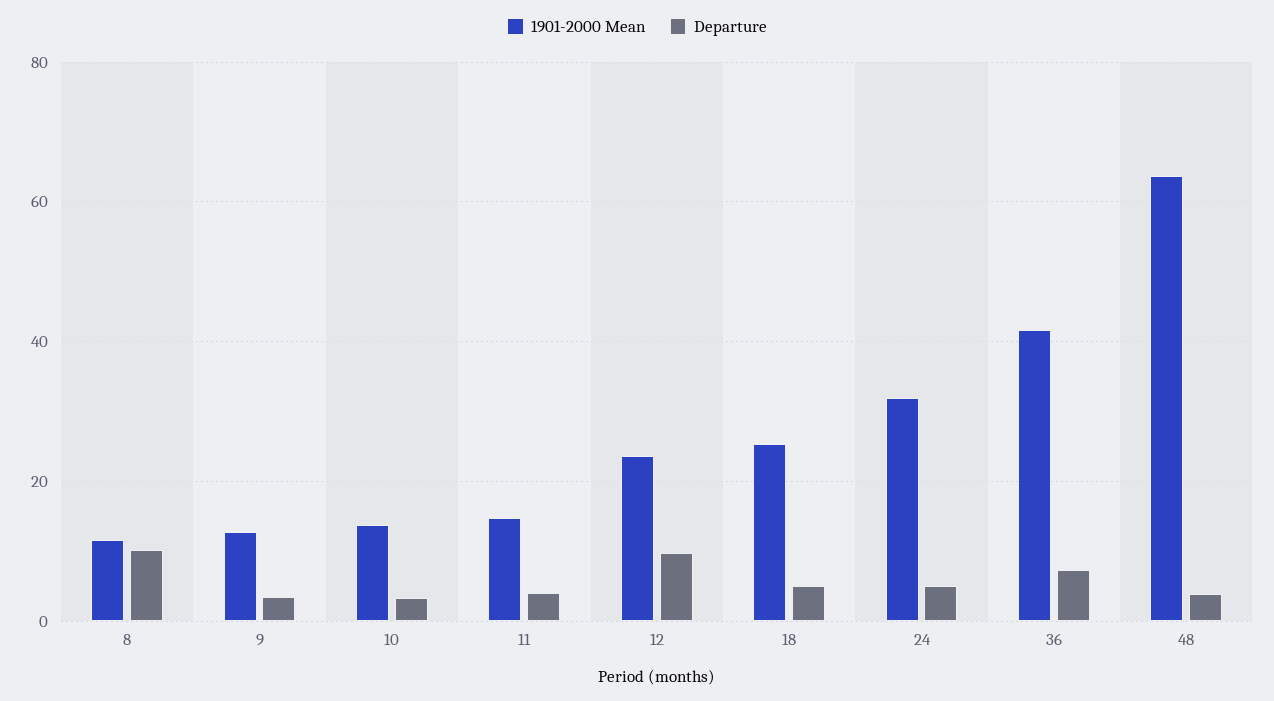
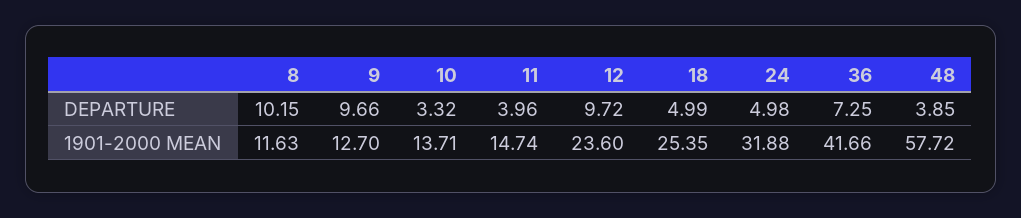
  {
    "1901-2000 Mean": {
      "8": 11.63,
      "9": 12.7,
      "10": 13.71,
      "11": 14.74,
      "12": 23.6,
      "18": 25.35,
      "24": 31.88,
      "36": 41.66,
-     "48": 64
+     "48": 57.72
    },
    "Departure": {
      "8": 10.15,
-     "9": 4,
+     "9": 9.66,
      "10": 3.32,
      "11": 3.96,
      "12": 9.72,
      "18": 4.99,
      "24": 4.98,
      "36": 7.25,
      "48": 3.85
    }
  }

